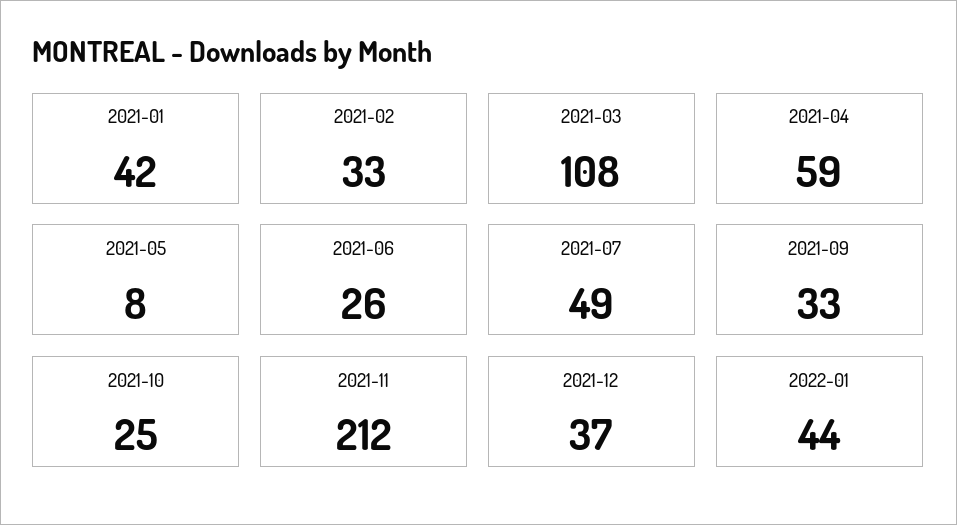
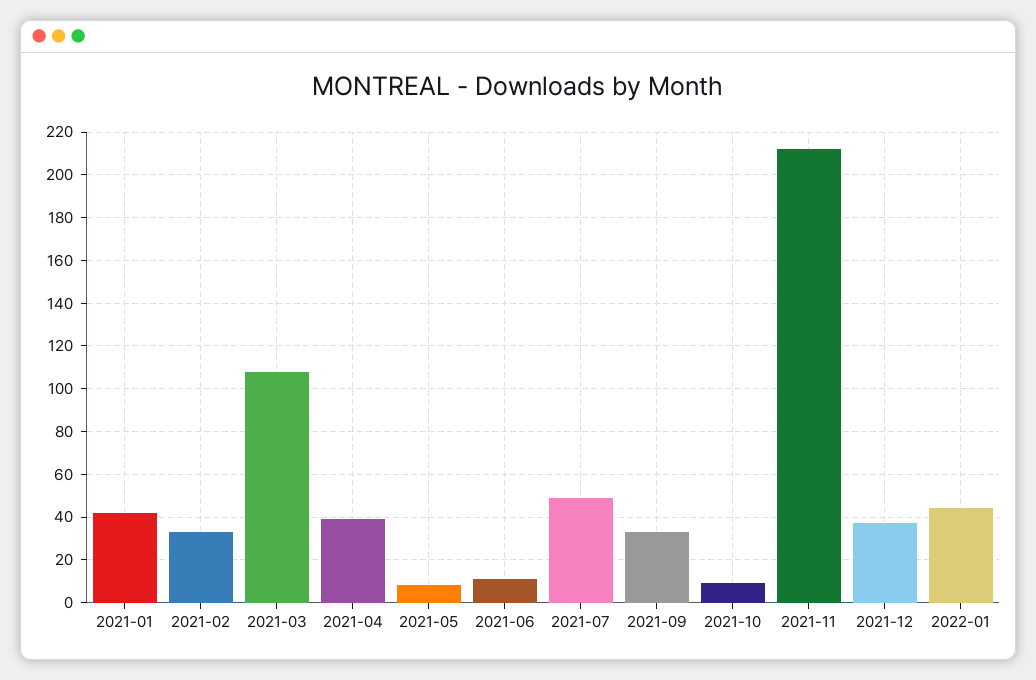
  {
    "2021-01": 42,
    "2021-02": 33,
    "2021-03": 108,
-   "2021-04": 59,
+   "2021-04": 40,
    "2021-05": 8,
-   "2021-06": 26,
+   "2021-06": 10,
    "2021-07": 49,
    "2021-09": 33,
-   "2021-10": 25,
+   "2021-10": 10,
    "2021-11": 212,
    "2021-12": 37,
    "2022-01": 44
  }

